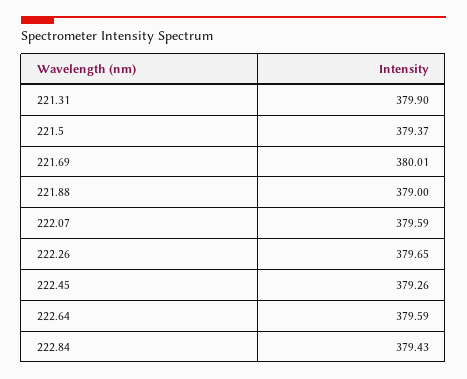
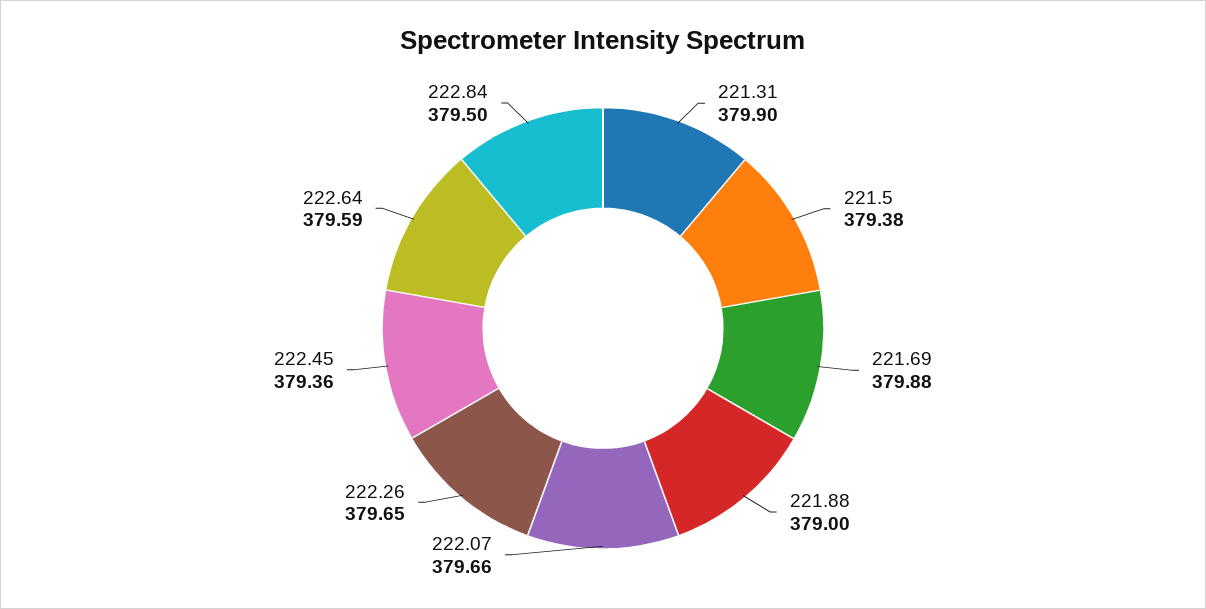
  {
    "221.31": 379.9,
-   "221.5": 379.37,
+   "221.5": 379.38,
-   "221.69": 380.01,
+   "221.69": 379.88,
    "221.88": 379,
-   "222.07": 379.59,
+   "222.07": 379.66,
    "222.26": 379.65,
-   "222.45": 379.26,
+   "222.45": 379.36,
    "222.64": 379.59,
-   "222.84": 379.43
+   "222.84": 379.5
  }

